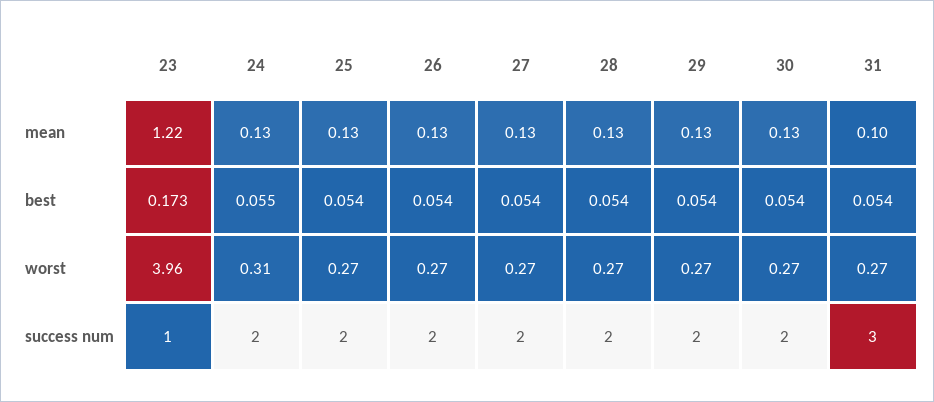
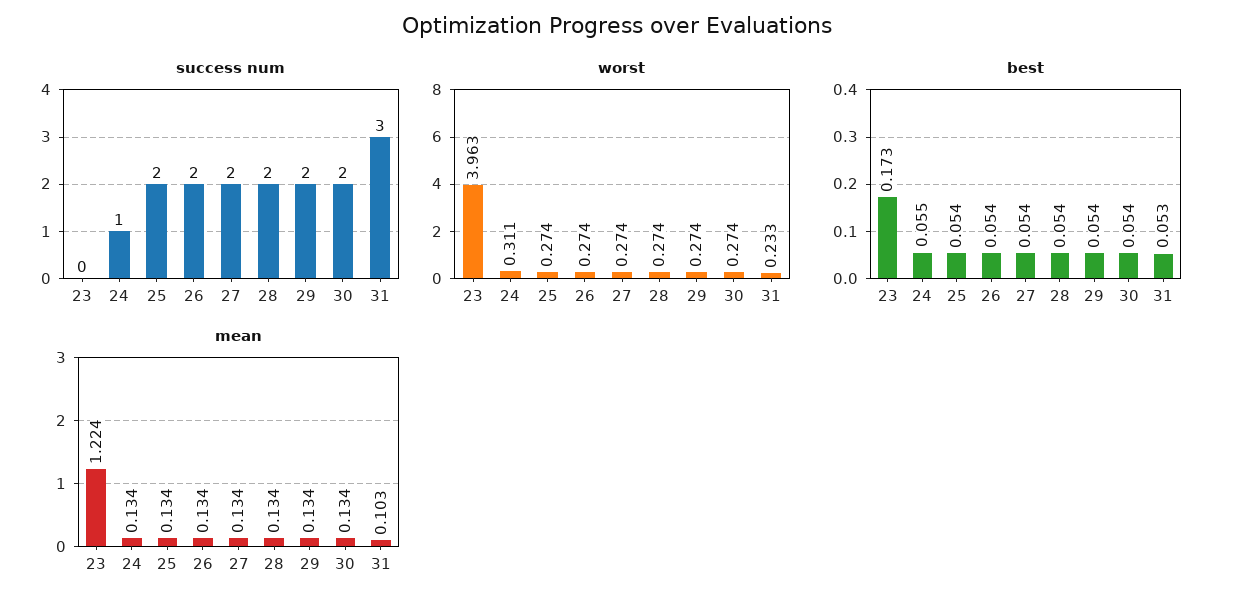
  {
    "mean": {
      "23": 1.224,
      "24": 0.134,
      "25": 0.134,
      "26": 0.134,
      "27": 0.134,
      "28": 0.134,
      "29": 0.134,
      "30": 0.134,
      "31": 0.103
    },
    "best": {
      "23": 0.173,
      "24": 0.055,
      "25": 0.054,
      "26": 0.054,
      "27": 0.054,
      "28": 0.054,
      "29": 0.054,
      "30": 0.054,
-     "31": 0.054
+     "31": 0.053
    },
    "worst": {
      "23": 3.963,
      "24": 0.311,
      "25": 0.274,
      "26": 0.274,
      "27": 0.274,
      "28": 0.274,
      "29": 0.274,
      "30": 0.274,
-     "31": 0.27
+     "31": 0.233
    },
    "success num": {
-     "23": 1,
+     "23": 0,
-     "24": 2,
+     "24": 1,
      "25": 2,
      "26": 2,
      "27": 2,
      "28": 2,
      "29": 2,
      "30": 2,
      "31": 3
    }
  }

